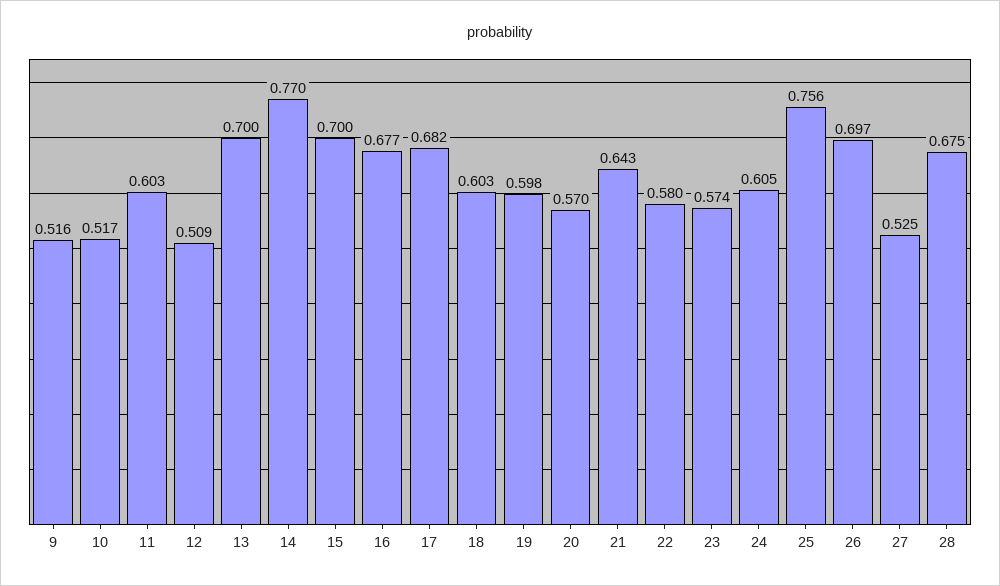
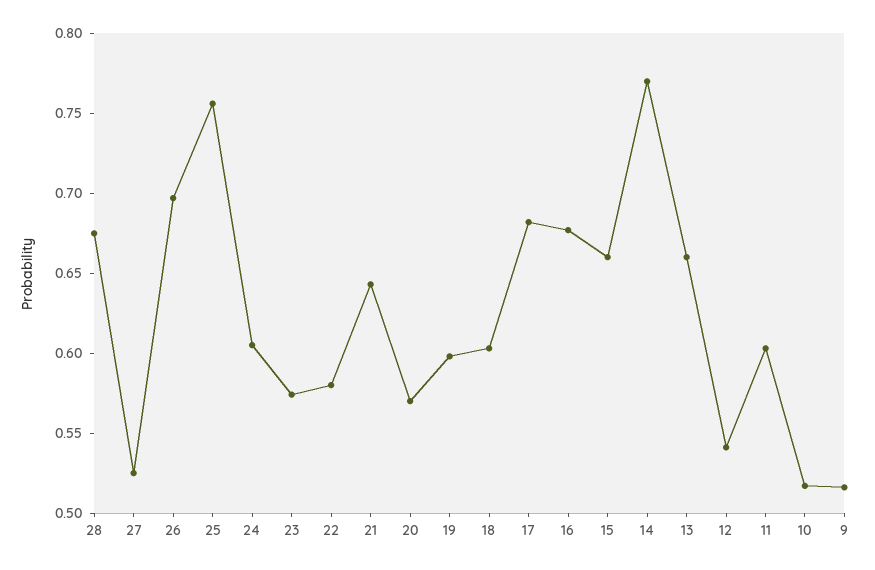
  {
    "9": 0.516,
    "10": 0.517,
    "11": 0.603,
-   "12": 0.509,
+   "12": 0.54,
-   "13": 0.7,
+   "13": 0.66,
    "14": 0.77,
-   "15": 0.7,
+   "15": 0.66,
    "16": 0.677,
    "17": 0.682,
    "18": 0.603,
    "19": 0.598,
    "20": 0.57,
    "21": 0.643,
    "22": 0.58,
    "23": 0.574,
    "24": 0.605,
    "25": 0.756,
    "26": 0.697,
    "27": 0.525,
    "28": 0.675
  }

